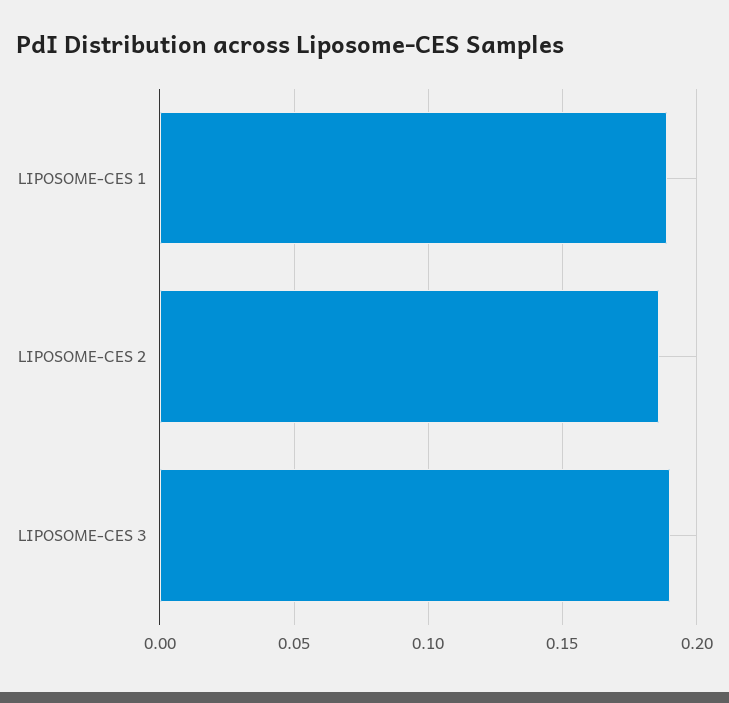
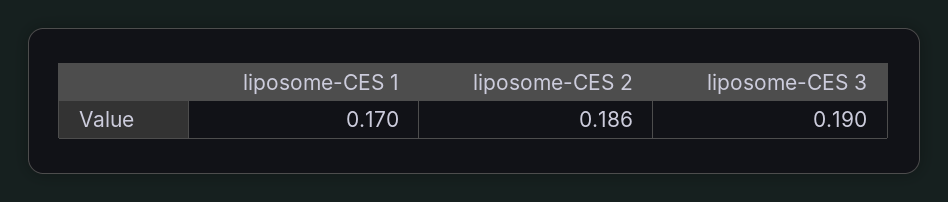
  {
-   "LIPOSOME-CES 1": 0.19,
+   "LIPOSOME-CES 1": 0.17,
    "LIPOSOME-CES 2": 0.186,
    "LIPOSOME-CES 3": 0.19
  }

